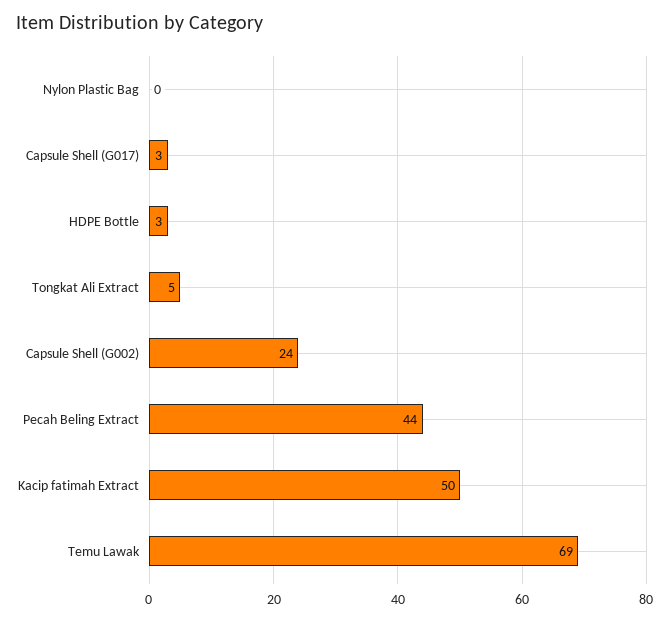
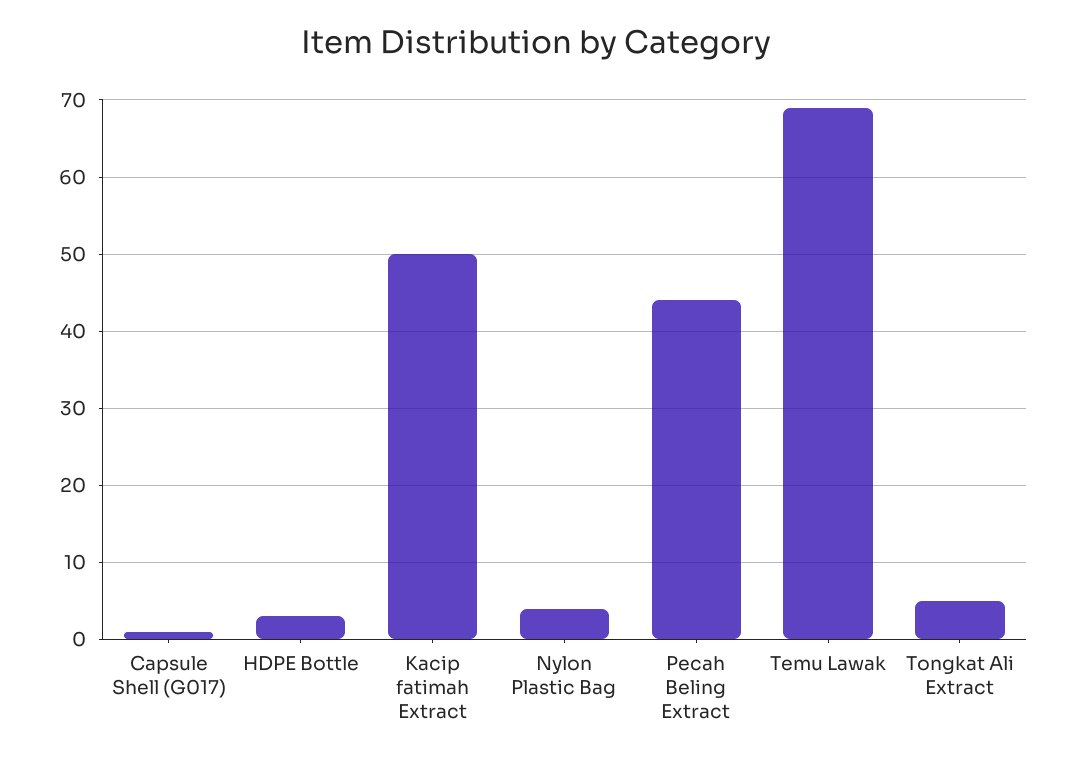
  {
-   "Nylon Plastic Bag": 0,
+   "Nylon Plastic Bag": 4,
-   "Capsule Shell (G017)": 3,
+   "Capsule Shell (G017)": 1,
    "HDPE Bottle": 3,
    "Tongkat Ali Extract": 5,
-   "Capsule Shell (G002)": 24,
    "Pecah Beling Extract": 44,
    "Kacip fatimah Extract": 50,
    "Temu Lawak": 69
  }

